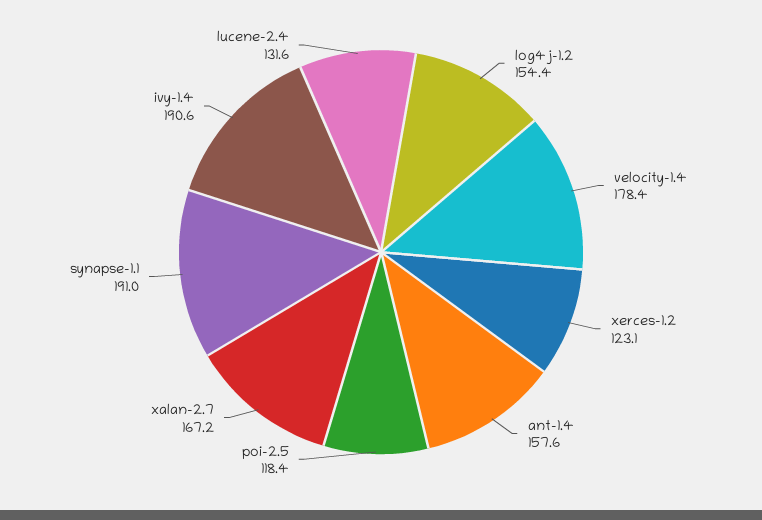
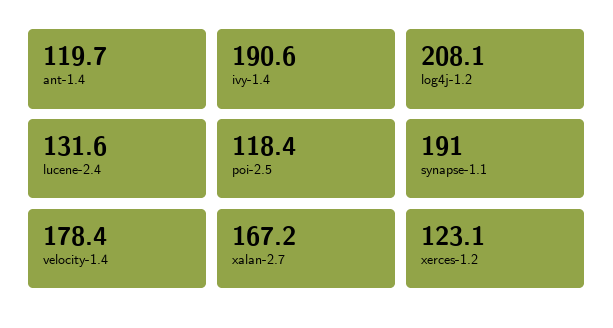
  {
-   "log4j-1.2": 154.4,
+   "log4j-1.2": 208.1,
    "velocity-1.4": 178.4,
    "xerces-1.2": 123.1,
-   "ant-1.4": 157.6,
+   "ant-1.4": 119.7,
    "poi-2.5": 118.4,
    "xalan-2.7": 167.2,
    "synapse-1.1": 191,
    "ivy-1.4": 190.6,
    "lucene-2.4": 131.6
  }

